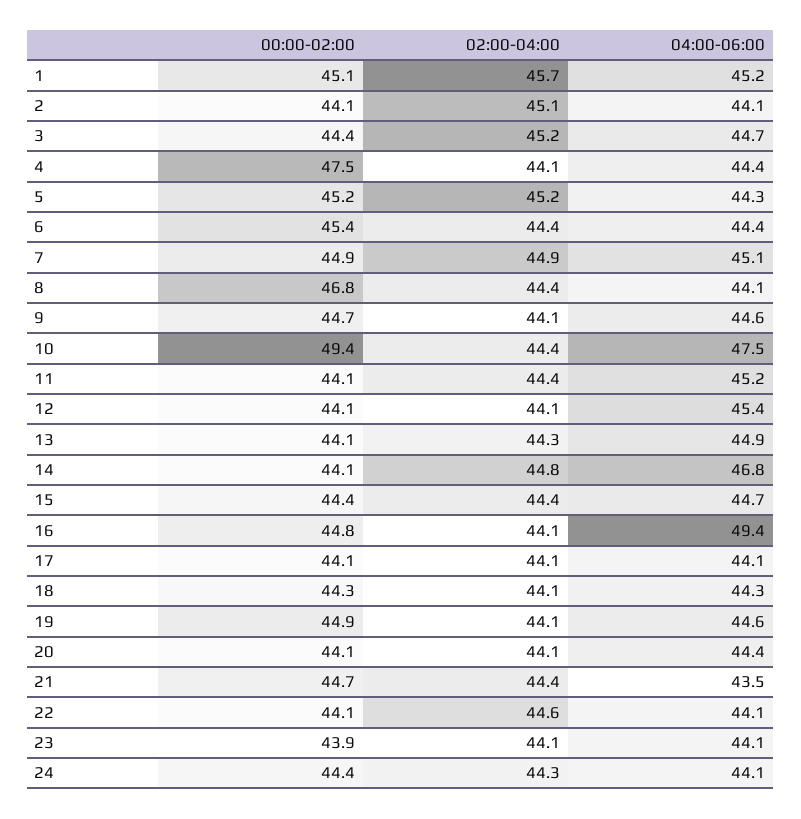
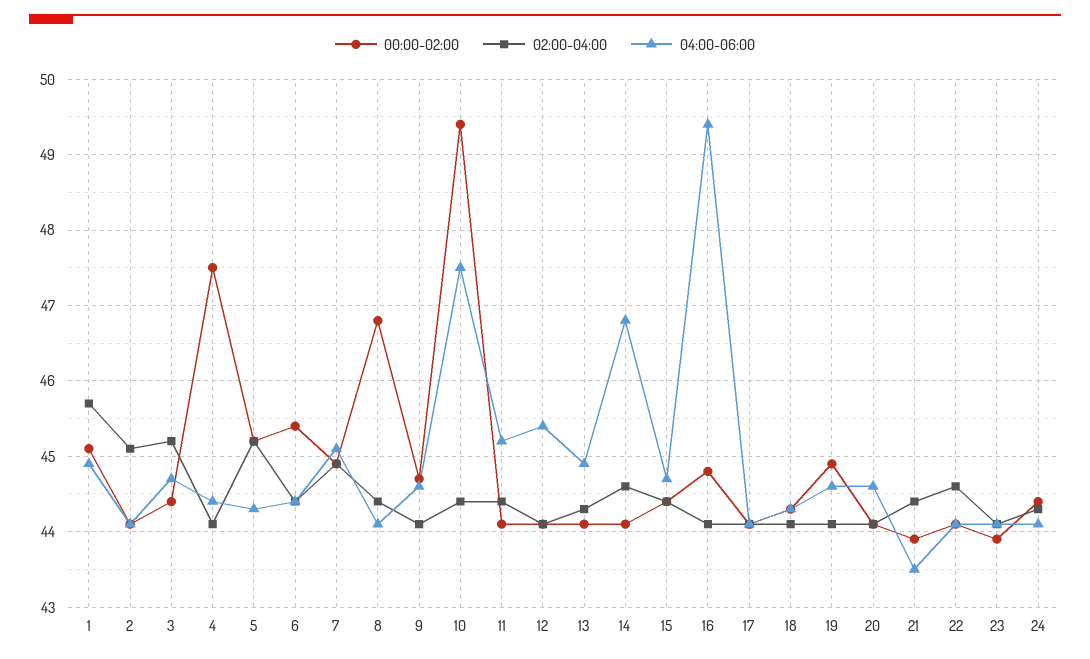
  {
    "00:00-02:00": {
      "1": 45.1,
      "2": 44.1,
      "3": 44.4,
      "4": 47.5,
      "5": 45.2,
      "6": 45.4,
      "7": 44.9,
      "8": 46.8,
      "9": 44.7,
      "10": 49.4,
      "11": 44.1,
      "12": 44.1,
      "13": 44.1,
      "14": 44.1,
      "15": 44.4,
      "16": 44.8,
      "17": 44.1,
      "18": 44.3,
      "19": 44.9,
      "20": 44.1,
-     "21": 44.7,
+     "21": 43.9,
      "22": 44.1,
      "23": 43.9,
      "24": 44.4
    },
    "02:00-04:00": {
      "1": 45.7,
      "2": 45.1,
      "3": 45.2,
      "4": 44.1,
      "5": 45.2,
      "6": 44.4,
      "7": 44.9,
      "8": 44.4,
      "9": 44.1,
      "10": 44.4,
      "11": 44.4,
      "12": 44.1,
      "13": 44.3,
-     "14": 44.8,
+     "14": 44.6,
      "15": 44.4,
      "16": 44.1,
      "17": 44.1,
      "18": 44.1,
      "19": 44.1,
      "20": 44.1,
      "21": 44.4,
      "22": 44.6,
      "23": 44.1,
      "24": 44.3
    },
    "04:00-06:00": {
-     "1": 45.2,
+     "1": 44.9,
      "2": 44.1,
      "3": 44.7,
      "4": 44.4,
      "5": 44.3,
      "6": 44.4,
      "7": 45.1,
      "8": 44.1,
      "9": 44.6,
      "10": 47.5,
      "11": 45.2,
      "12": 45.4,
      "13": 44.9,
      "14": 46.8,
      "15": 44.7,
      "16": 49.4,
      "17": 44.1,
      "18": 44.3,
      "19": 44.6,
-     "20": 44.4,
+     "20": 44.6,
      "21": 43.5,
      "22": 44.1,
      "23": 44.1,
      "24": 44.1
    }
  }

